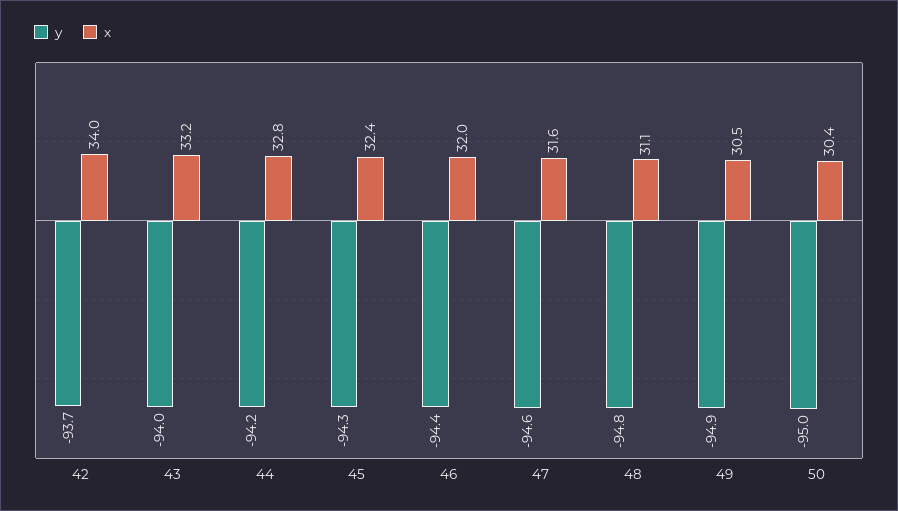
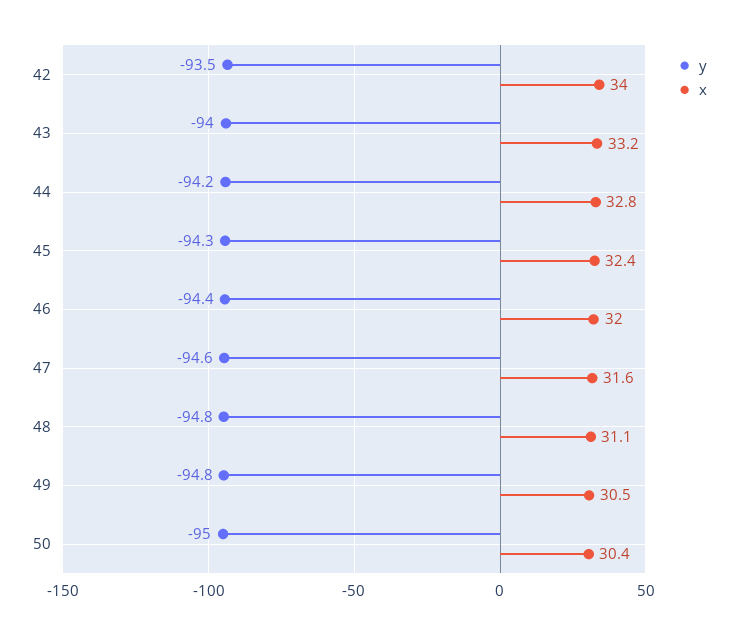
  {
    "y": {
-     "42": -93.7,
+     "42": -93.5,
      "43": -94,
      "44": -94.2,
      "45": -94.3,
      "46": -94.4,
      "47": -94.6,
      "48": -94.8,
-     "49": -94.9,
+     "49": -94.8,
      "50": -95
    },
    "x": {
      "42": 34,
      "43": 33.2,
      "44": 32.8,
      "45": 32.4,
      "46": 32,
      "47": 31.6,
      "48": 31.1,
      "49": 30.5,
      "50": 30.4
    }
  }

